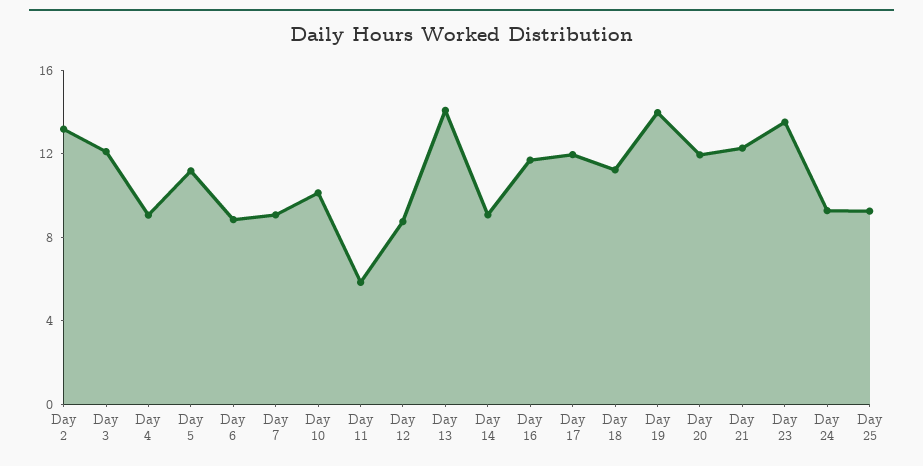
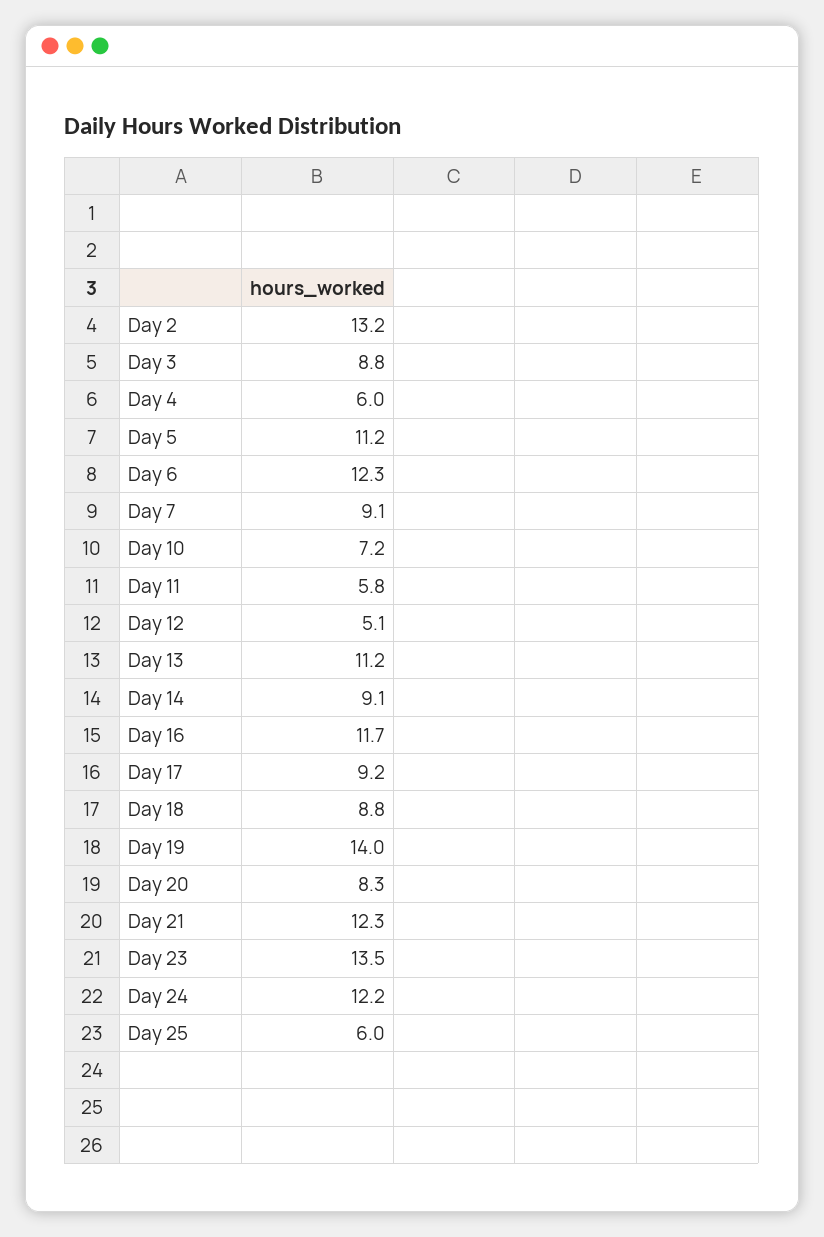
  {
    "Day 2": 13.2,
-   "Day 3": 12,
+   "Day 3": 8.8,
-   "Day 4": 9,
+   "Day 4": 6,
    "Day 5": 11.2,
-   "Day 6": 9,
+   "Day 6": 12.3,
    "Day 7": 9.1,
-   "Day 10": 10,
+   "Day 10": 7.2,
    "Day 11": 5.8,
-   "Day 12": 9,
+   "Day 12": 5.1,
-   "Day 13": 14,
+   "Day 13": 11.2,
    "Day 14": 9.1,
    "Day 16": 11.7,
-   "Day 17": 12,
+   "Day 17": 9.2,
-   "Day 18": 11,
+   "Day 18": 8.8,
    "Day 19": 14,
-   "Day 20": 12,
+   "Day 20": 8.3,
    "Day 21": 12.3,
    "Day 23": 13.5,
-   "Day 24": 9,
+   "Day 24": 12.2,
-   "Day 25": 9
+   "Day 25": 6
  }

